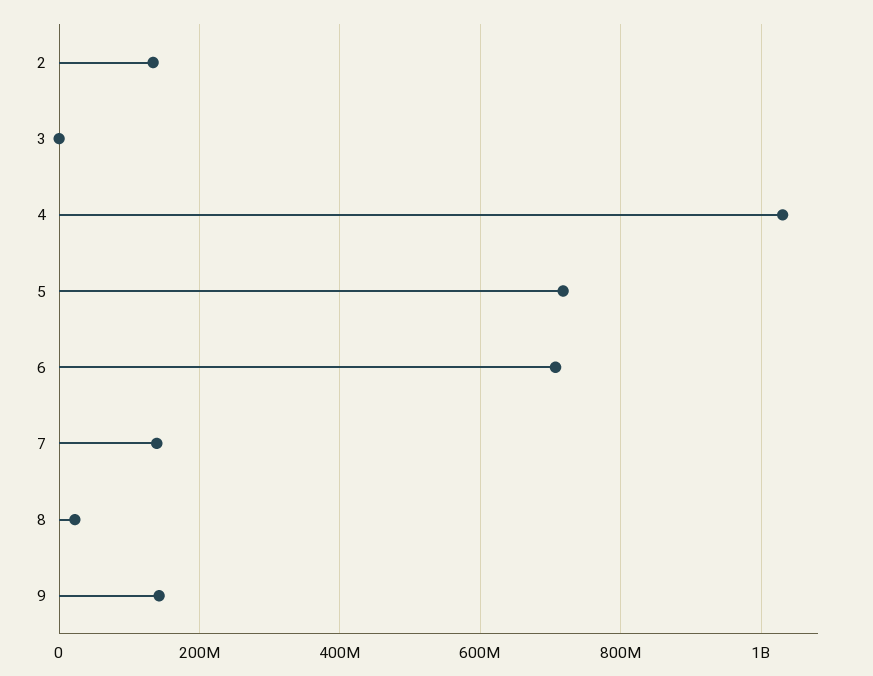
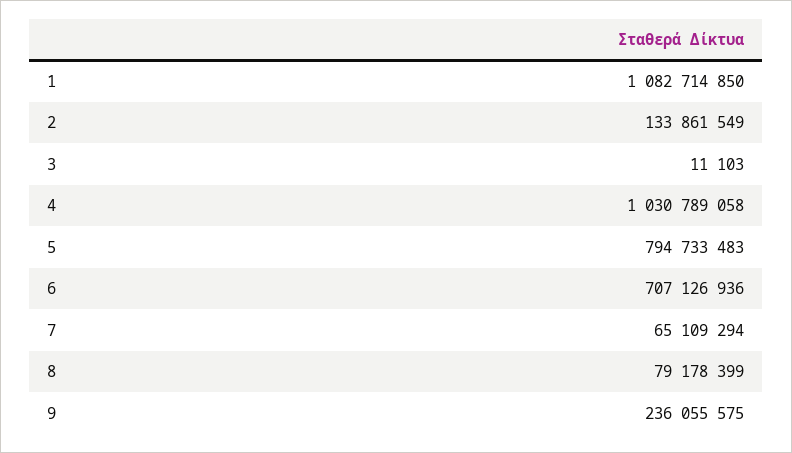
  {
    "2": 133861549,
    "3": 11103,
    "4": 1030789058,
-   "5": 720000000,
+   "5": 794733483,
    "6": 707126936,
-   "7": 140000000,
+   "7": 65109294,
-   "8": 20000000,
+   "8": 79178399,
-   "9": 140000000
+   "9": 236055575,
+   "1": 1082714850
  }

